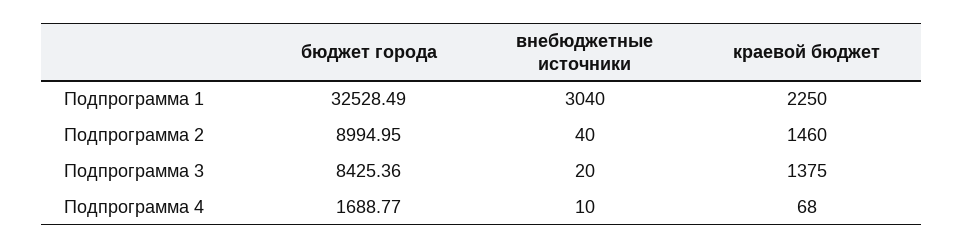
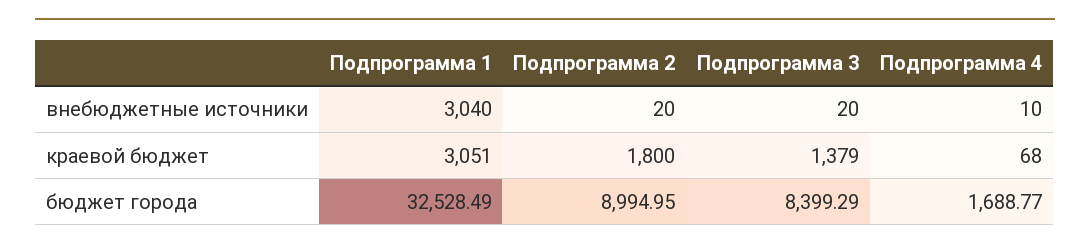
  {
    "бюджет города": {
      "Подпрограмма 1": 32528.49,
      "Подпрограмма 2": 8994.95,
-     "Подпрограмма 3": 8425.36,
+     "Подпрограмма 3": 8399.29,
      "Подпрограмма 4": 1688.77
    },
    "внебюджетные источники": {
      "Подпрограмма 1": 3040,
-     "Подпрограмма 2": 40,
+     "Подпрограмма 2": 20,
      "Подпрограмма 3": 20,
      "Подпрограмма 4": 10
    },
    "краевой бюджет": {
-     "Подпрограмма 1": 2250,
+     "Подпрограмма 1": 3051,
-     "Подпрограмма 2": 1460,
+     "Подпрограмма 2": 1800,
-     "Подпрограмма 3": 1375,
+     "Подпрограмма 3": 1379,
      "Подпрограмма 4": 68
    }
  }

